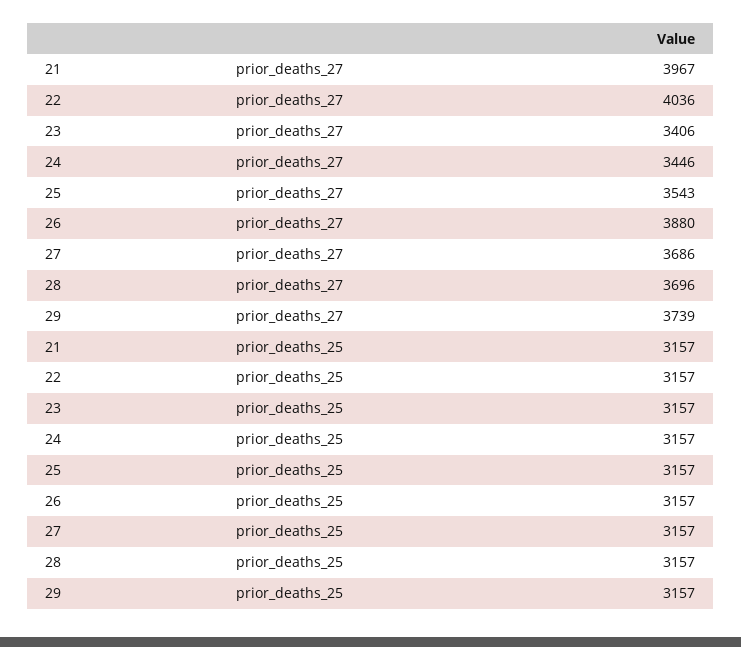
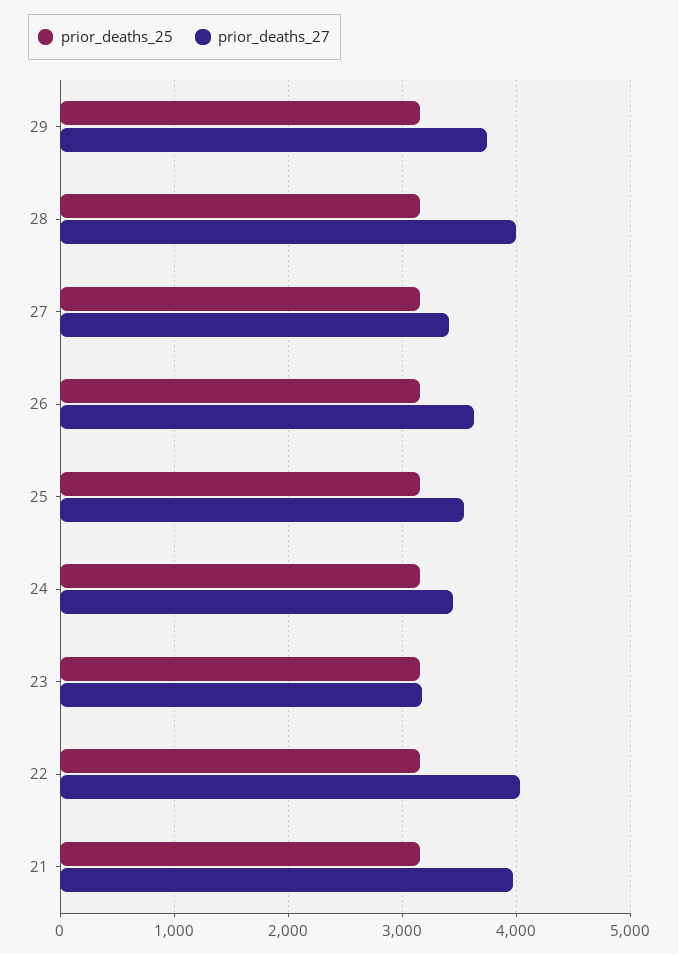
  {
    "prior_deaths_27": {
      "21": 3967,
      "22": 4036,
-     "23": 3406,
+     "23": 3200,
      "24": 3446,
      "25": 3543,
-     "26": 3880,
+     "26": 3600,
-     "27": 3686,
+     "27": 3400,
-     "28": 3696,
+     "28": 4000,
      "29": 3739
    },
    "prior_deaths_25": {
      "21": 3157,
      "22": 3157,
      "23": 3157,
      "24": 3157,
      "25": 3157,
      "26": 3157,
      "27": 3157,
      "28": 3157,
      "29": 3157
    }
  }

